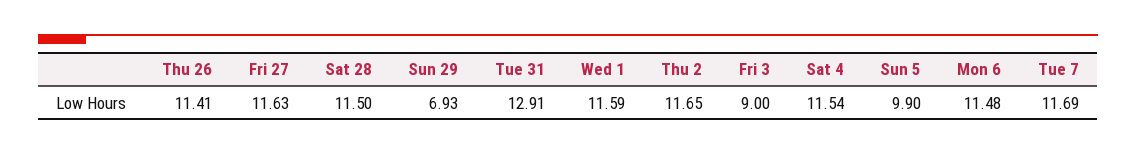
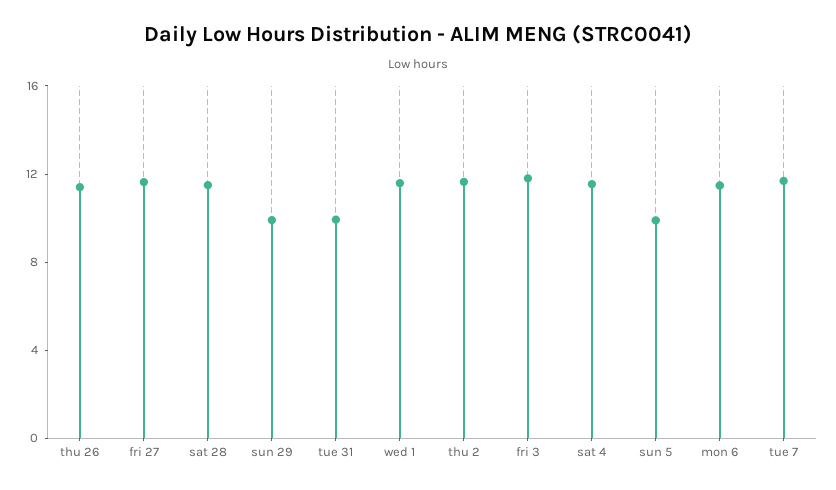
  {
    "Thu 26": 11.41,
    "Fri 27": 11.63,
    "Sat 28": 11.5,
-   "Sun 29": 6.93,
+   "Sun 29": 10,
-   "Tue 31": 12.91,
+   "Tue 31": 10,
    "Wed 1": 11.59,
    "Thu 2": 11.65,
-   "Fri 3": 9,
+   "Fri 3": 12,
    "Sat 4": 11.54,
    "Sun 5": 9.9,
    "Mon 6": 11.48,
    "Tue 7": 11.69
  }

